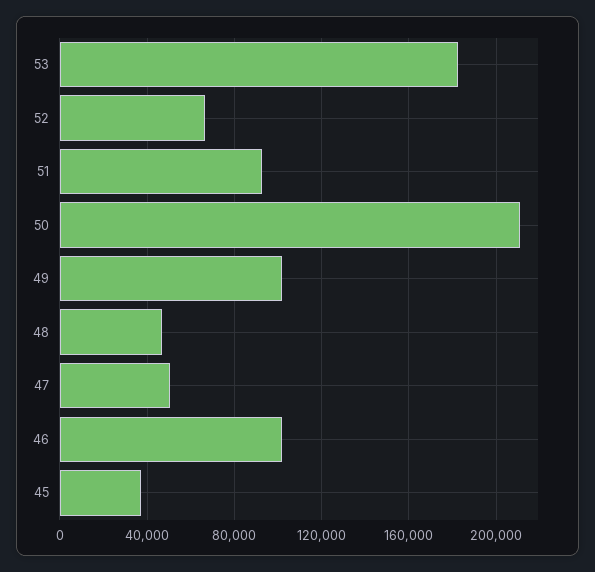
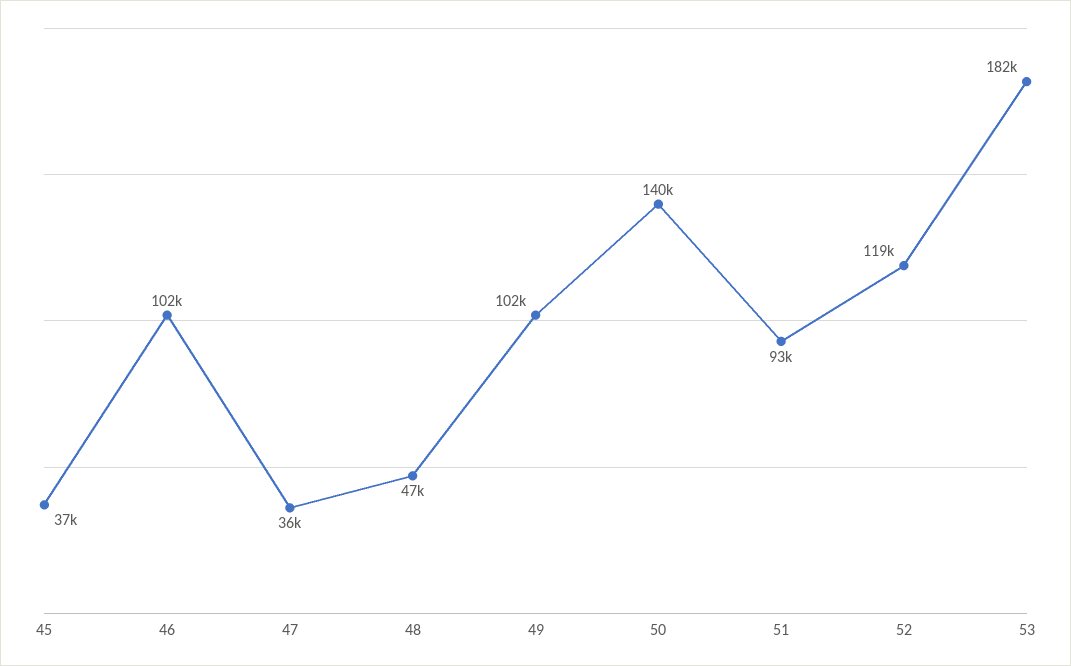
  {
    "53": 182000,
-   "52": 65000,
+   "52": 119000,
    "51": 93000,
-   "50": 210000,
+   "50": 140000,
    "49": 102000,
    "48": 47000,
-   "47": 50000,
+   "47": 36000,
    "46": 102000,
    "45": 37000
  }

